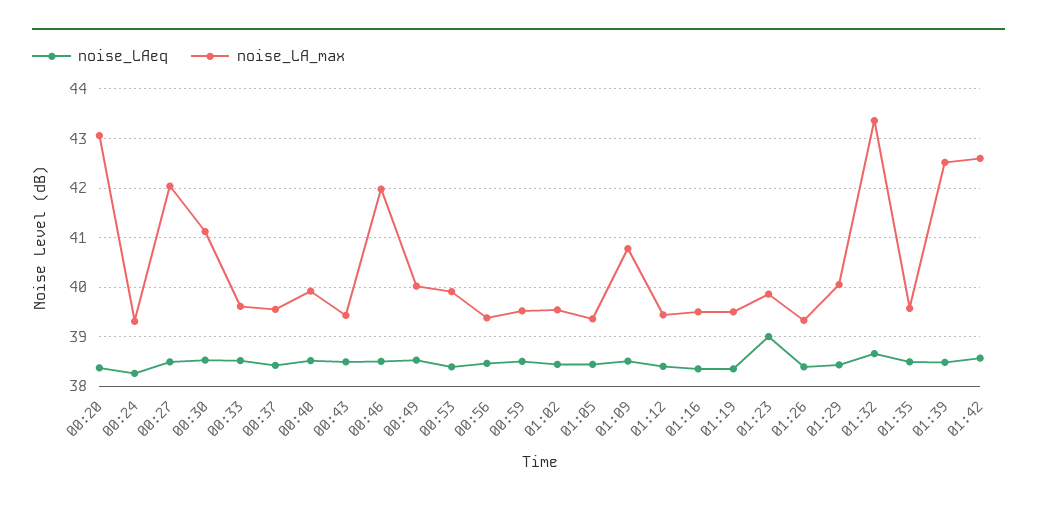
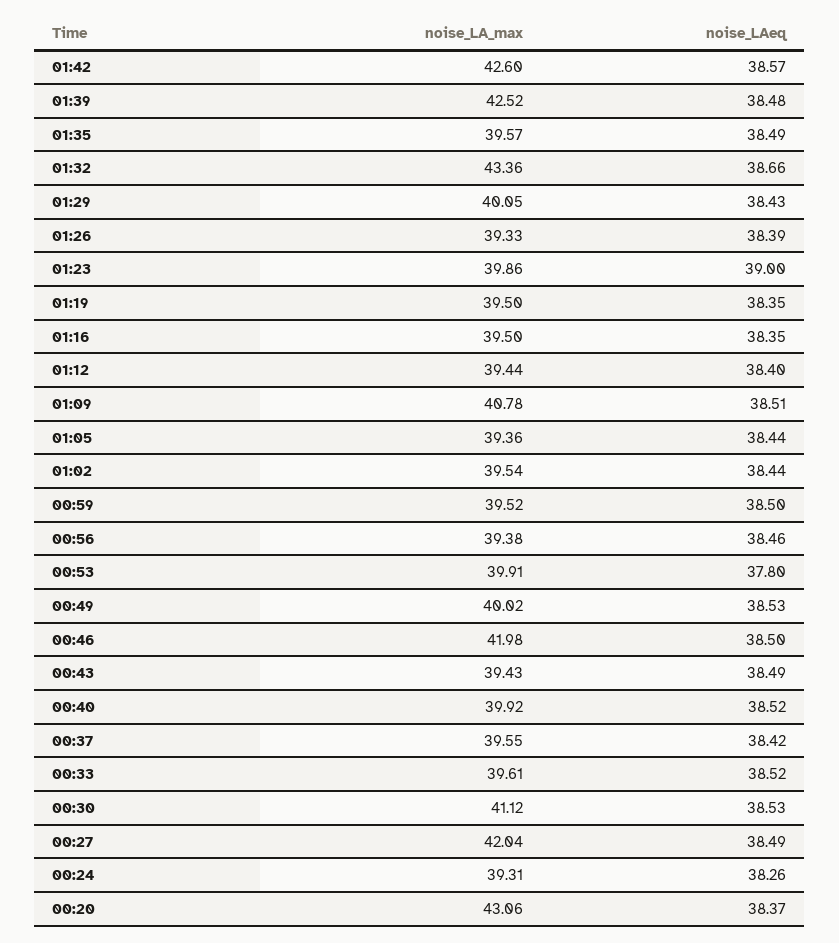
  {
    "noise_LAeq": {
      "00:20": 38.37,
      "00:24": 38.26,
      "00:27": 38.49,
      "00:30": 38.53,
      "00:33": 38.52,
      "00:37": 38.42,
      "00:40": 38.52,
      "00:43": 38.49,
      "00:46": 38.5,
      "00:49": 38.53,
-     "00:53": 38.4,
+     "00:53": 37.8,
      "00:56": 38.46,
      "00:59": 38.5,
      "01:02": 38.44,
      "01:05": 38.44,
      "01:09": 38.51,
      "01:12": 38.4,
      "01:16": 38.35,
      "01:19": 38.35,
      "01:23": 39,
      "01:26": 38.39,
      "01:29": 38.43,
      "01:32": 38.66,
      "01:35": 38.49,
      "01:39": 38.48,
      "01:42": 38.57
    },
    "noise_LA_max": {
      "00:20": 43.06,
      "00:24": 39.31,
      "00:27": 42.04,
      "00:30": 41.12,
      "00:33": 39.61,
      "00:37": 39.55,
      "00:40": 39.92,
      "00:43": 39.43,
      "00:46": 41.98,
      "00:49": 40.02,
      "00:53": 39.91,
      "00:56": 39.38,
      "00:59": 39.52,
      "01:02": 39.54,
      "01:05": 39.36,
      "01:09": 40.78,
      "01:12": 39.44,
      "01:16": 39.5,
      "01:19": 39.5,
      "01:23": 39.86,
      "01:26": 39.33,
      "01:29": 40.05,
      "01:32": 43.36,
      "01:35": 39.57,
      "01:39": 42.52,
      "01:42": 42.6
    }
  }

